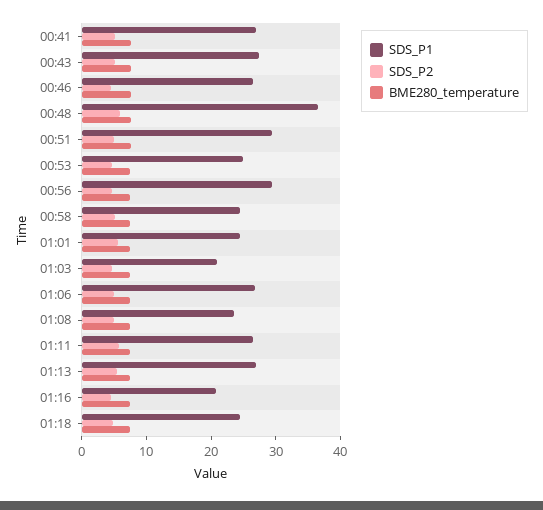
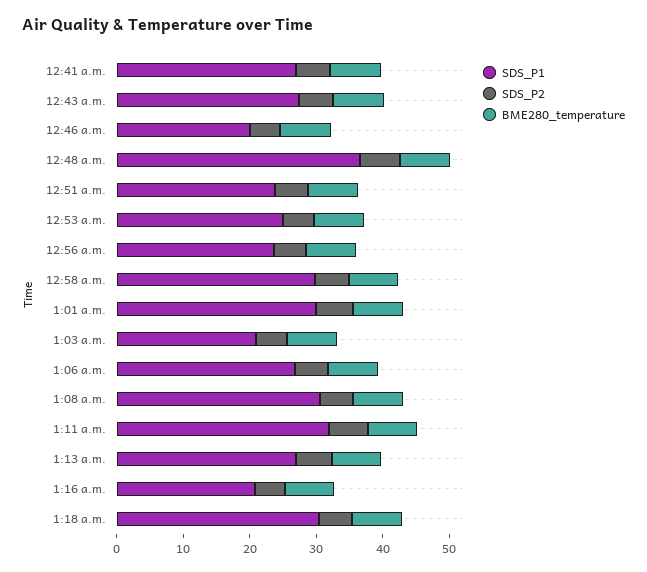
  {
    "SDS_P1": {
      "00:41": 26,
      "00:43": 28,
-     "00:46": 26,
+     "00:46": 20,
      "00:48": 36,
-     "00:51": 30,
+     "00:51": 24,
      "00:53": 24,
-     "00:56": 30,
+     "00:56": 24,
-     "00:58": 24,
+     "00:58": 30,
-     "01:01": 24,
+     "01:01": 30,
      "01:03": 20,
      "01:06": 26,
-     "01:08": 24,
+     "01:08": 30,
-     "01:11": 26,
+     "01:11": 32,
      "01:13": 26,
      "01:16": 20,
-     "01:18": 24
+     "01:18": 30
    },
    "SDS_P2": {
      "00:41": 6,
      "00:43": 6,
      "00:46": 4,
      "00:48": 6,
      "00:51": 4,
      "00:53": 4,
      "00:56": 4,
      "00:58": 6,
      "01:01": 6,
      "01:03": 4,
      "01:06": 6,
      "01:08": 6,
      "01:11": 6,
      "01:13": 6,
      "01:16": 4,
      "01:18": 4
    },
    "BME280_temperature": {
      "00:41": 8,
      "00:43": 8,
      "00:46": 8,
      "00:48": 8,
      "00:51": 8,
      "00:53": 8,
      "00:56": 8,
      "00:58": 8,
      "01:01": 8,
      "01:03": 8,
      "01:06": 8,
      "01:08": 8,
      "01:11": 8,
      "01:13": 8,
      "01:16": 8,
      "01:18": 8
    }
  }

